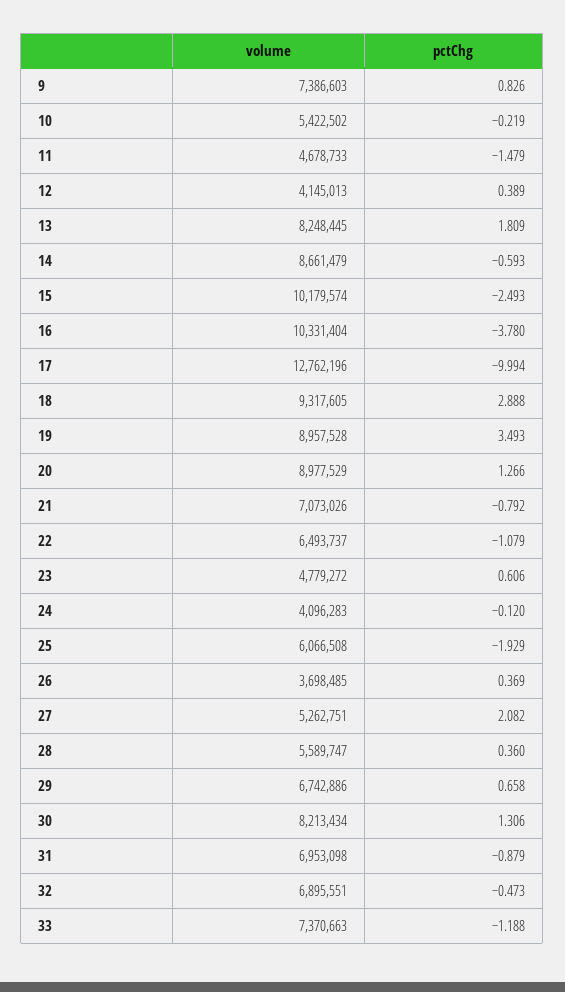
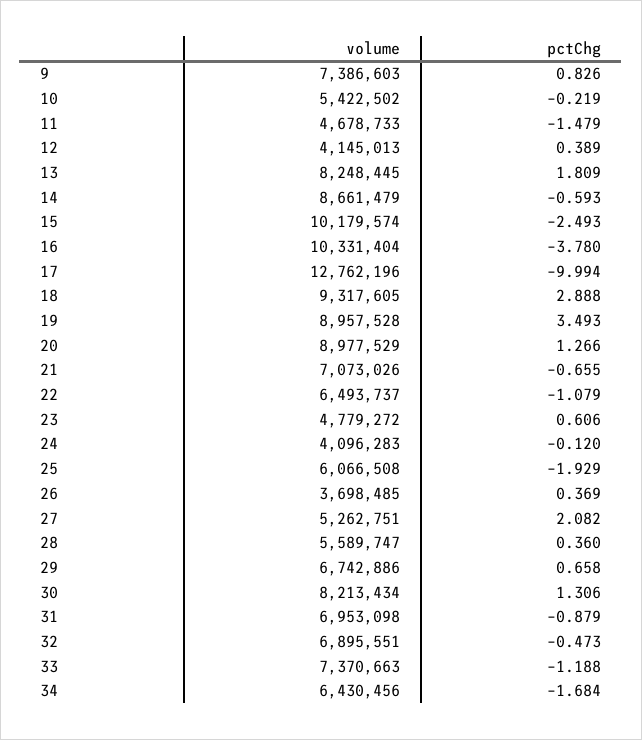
  {
    "volume": {
      "9": 7386603,
      "10": 5422502,
      "11": 4678733,
      "12": 4145013,
      "13": 8248445,
      "14": 8661479,
      "15": 10179574,
      "16": 10331404,
      "17": 12762196,
      "18": 9317605,
      "19": 8957528,
      "20": 8977529,
      "21": 7073026,
      "22": 6493737,
      "23": 4779272,
      "24": 4096283,
      "25": 6066508,
      "26": 3698485,
      "27": 5262751,
      "28": 5589747,
      "29": 6742886,
      "30": 8213434,
      "31": 6953098,
      "32": 6895551,
-     "33": 7370663
+     "33": 7370663,
+     "34": 6430456
    },
    "pctChg": {
      "9": 0.826,
      "10": -0.219,
      "11": -1.479,
      "12": 0.389,
      "13": 1.809,
      "14": -0.593,
      "15": -2.493,
      "16": -3.78,
      "17": -9.994,
      "18": 2.888,
      "19": 3.493,
      "20": 1.266,
-     "21": -0.792,
+     "21": -0.655,
      "22": -1.079,
      "23": 0.606,
      "24": -0.12,
      "25": -1.929,
      "26": 0.369,
      "27": 2.082,
      "28": 0.36,
      "29": 0.658,
      "30": 1.306,
      "31": -0.879,
      "32": -0.473,
-     "33": -1.188
+     "33": -1.188,
+     "34": -1.684
    }
  }

